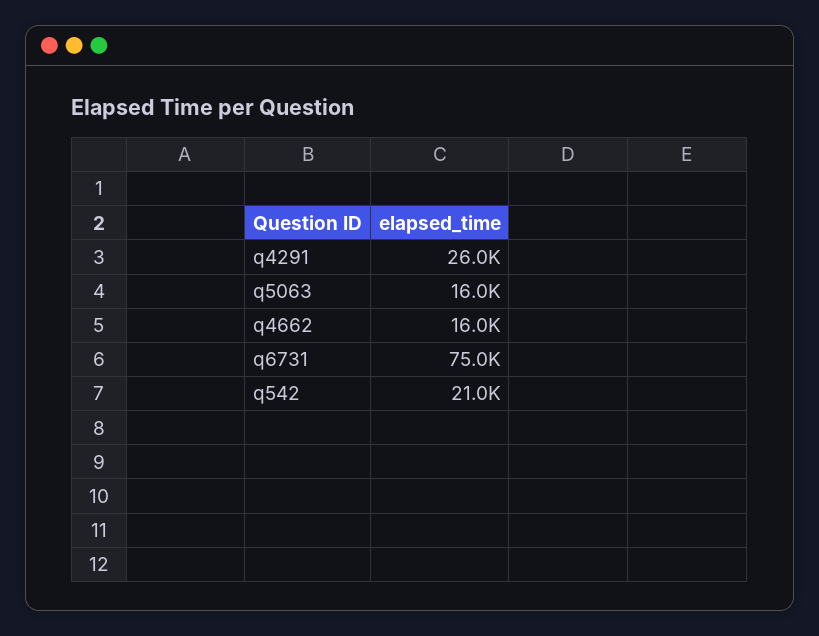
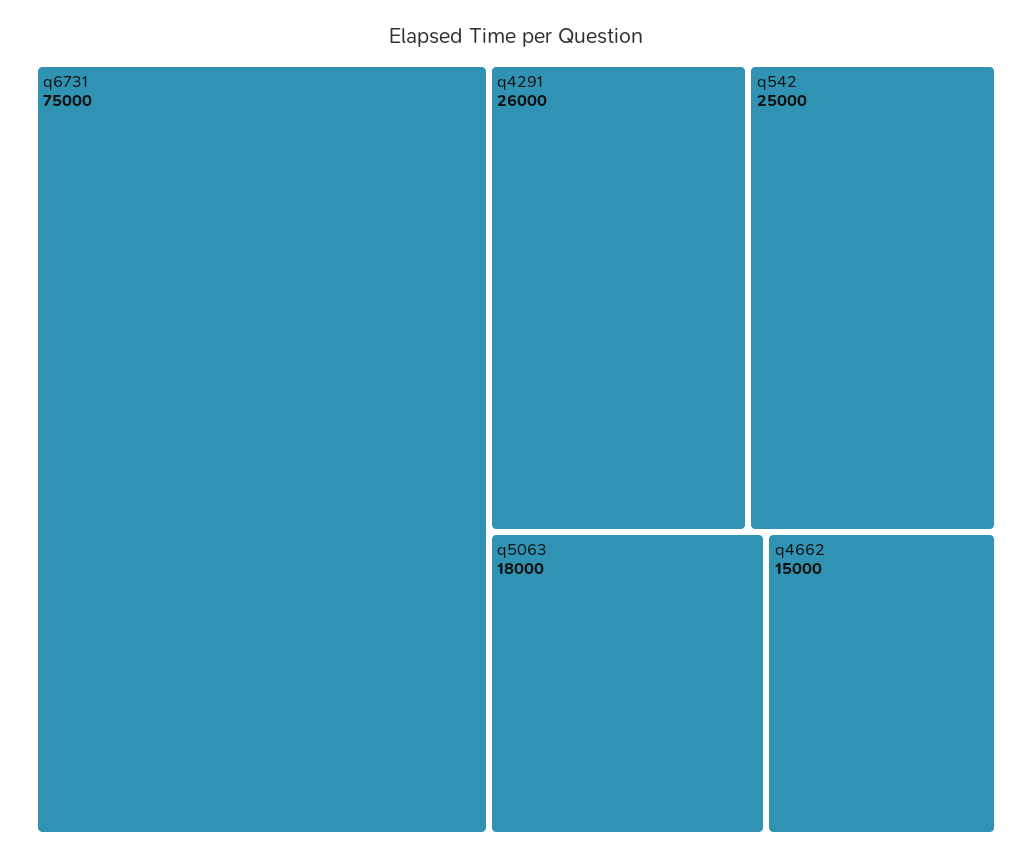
  {
    "q4291": 26000,
-   "q5063": 16000,
+   "q5063": 18000,
-   "q4662": 16000,
+   "q4662": 15000,
    "q6731": 75000,
-   "q542": 21000
+   "q542": 25000
  }

